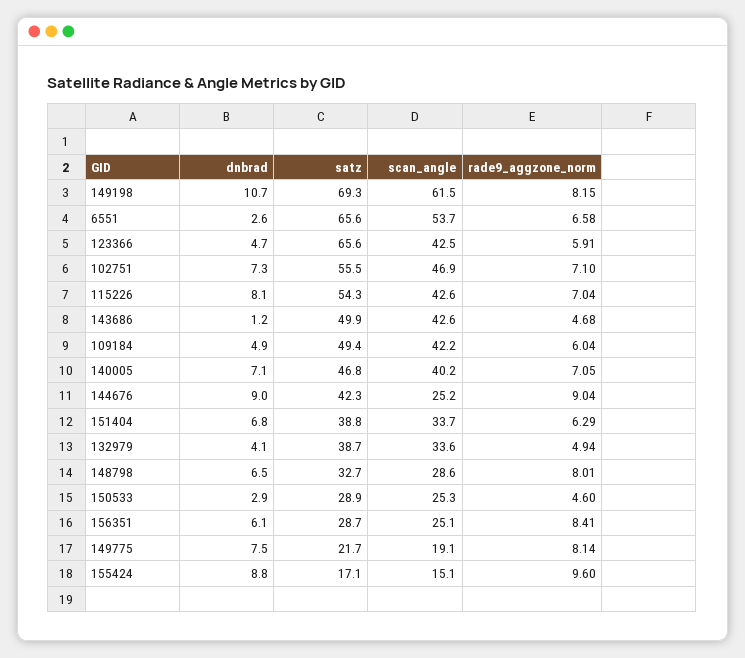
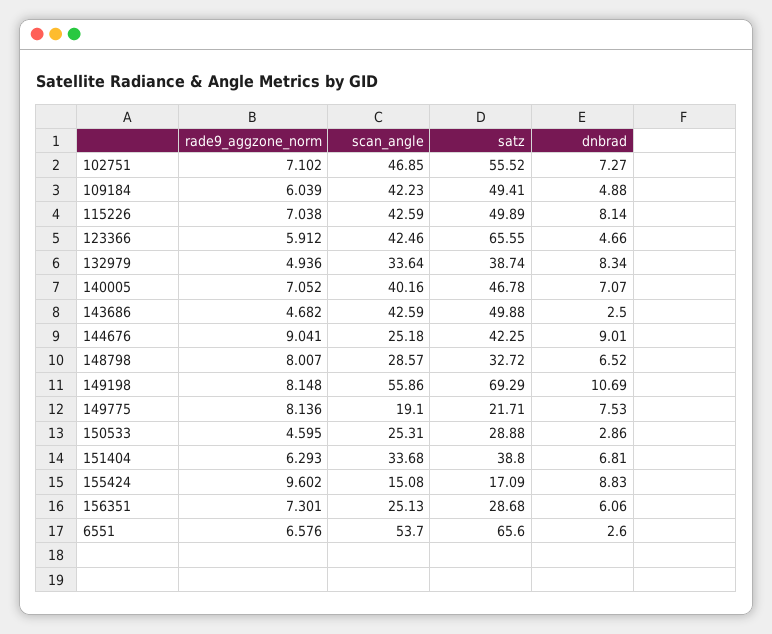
  {
    "dnbrad": {
      "149198": 10.69,
      "6551": 2.6,
      "123366": 4.66,
      "102751": 7.27,
      "115226": 8.14,
-     "143686": 1.2,
+     "143686": 2.5,
      "109184": 4.88,
      "140005": 7.07,
      "144676": 9.01,
      "151404": 6.81,
-     "132979": 4.1,
+     "132979": 8.34,
      "148798": 6.52,
      "150533": 2.86,
      "156351": 6.06,
      "149775": 7.53,
      "155424": 8.83
    },
    "satz": {
      "149198": 69.29,
      "6551": 65.6,
      "123366": 65.55,
      "102751": 55.52,
-     "115226": 54.3,
+     "115226": 49.89,
      "143686": 49.88,
      "109184": 49.41,
      "140005": 46.78,
      "144676": 42.25,
      "151404": 38.8,
      "132979": 38.74,
      "148798": 32.72,
      "150533": 28.88,
      "156351": 28.68,
      "149775": 21.71,
      "155424": 17.09
    },
    "scan_angle": {
-     "149198": 61.5,
+     "149198": 55.86,
      "6551": 53.7,
      "123366": 42.46,
      "102751": 46.85,
      "115226": 42.59,
      "143686": 42.59,
      "109184": 42.23,
      "140005": 40.16,
      "144676": 25.18,
      "151404": 33.68,
      "132979": 33.64,
      "148798": 28.57,
      "150533": 25.31,
      "156351": 25.13,
      "149775": 19.1,
      "155424": 15.08
    },
    "rade9_aggzone_norm": {
      "149198": 8.148,
      "6551": 6.576,
      "123366": 5.912,
      "102751": 7.102,
      "115226": 7.038,
      "143686": 4.682,
      "109184": 6.039,
      "140005": 7.052,
      "144676": 9.041,
      "151404": 6.293,
      "132979": 4.936,
      "148798": 8.007,
      "150533": 4.595,
-     "156351": 8.41,
+     "156351": 7.301,
      "149775": 8.136,
      "155424": 9.602
    }
  }

